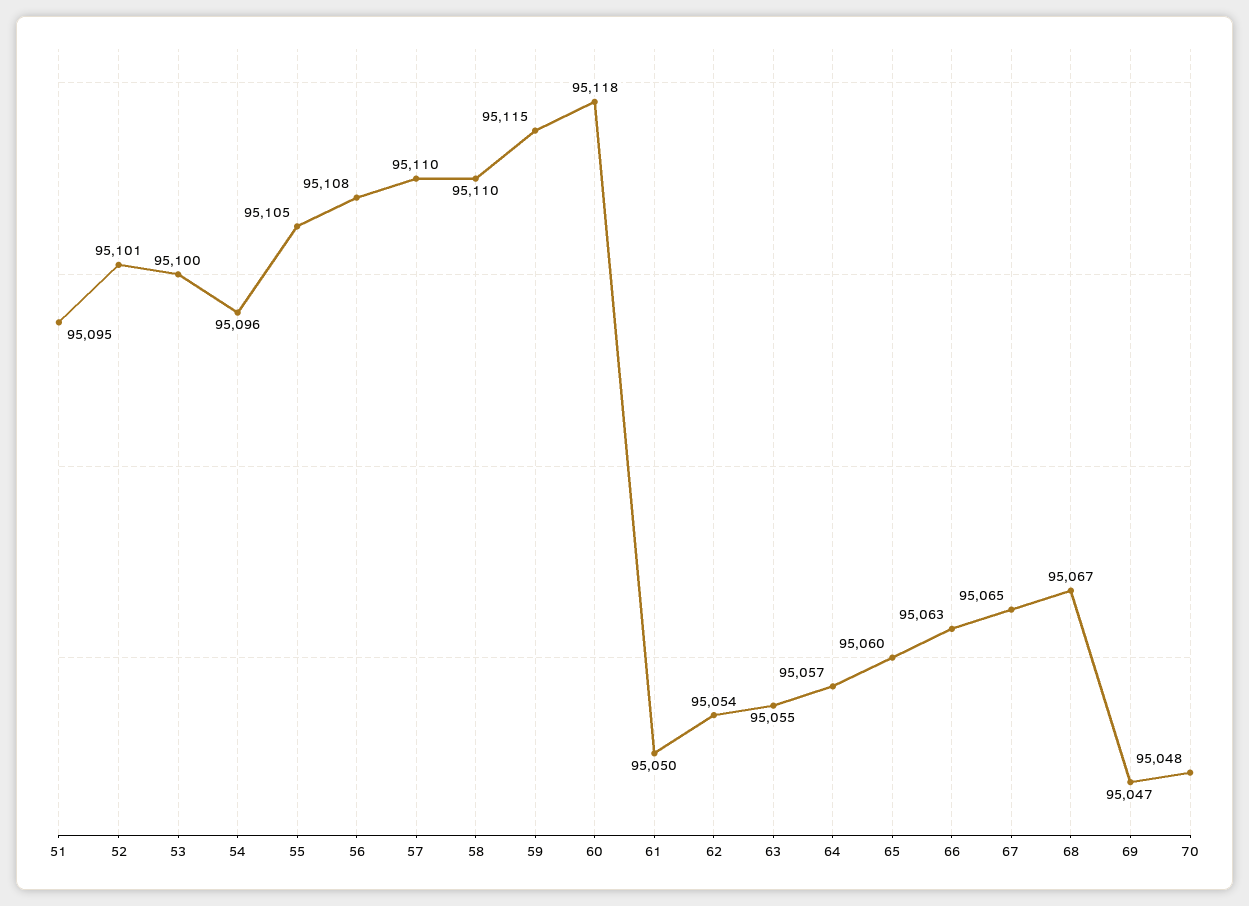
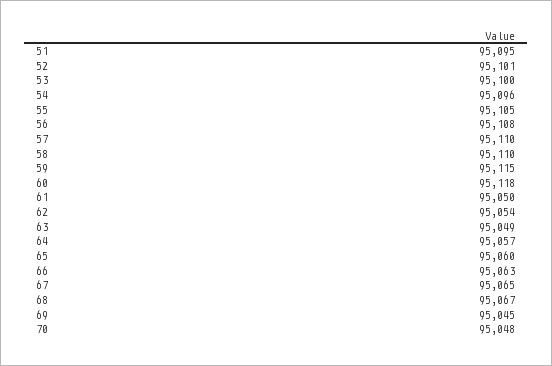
  {
    "51": 95095,
    "52": 95101,
    "53": 95100,
    "54": 95096,
    "55": 95105,
    "56": 95108,
    "57": 95110,
    "58": 95110,
    "59": 95115,
    "60": 95118,
    "61": 95050,
    "62": 95054,
-   "63": 95055,
+   "63": 95049,
    "64": 95057,
    "65": 95060,
    "66": 95063,
    "67": 95065,
    "68": 95067,
-   "69": 95047,
+   "69": 95045,
    "70": 95048
  }

